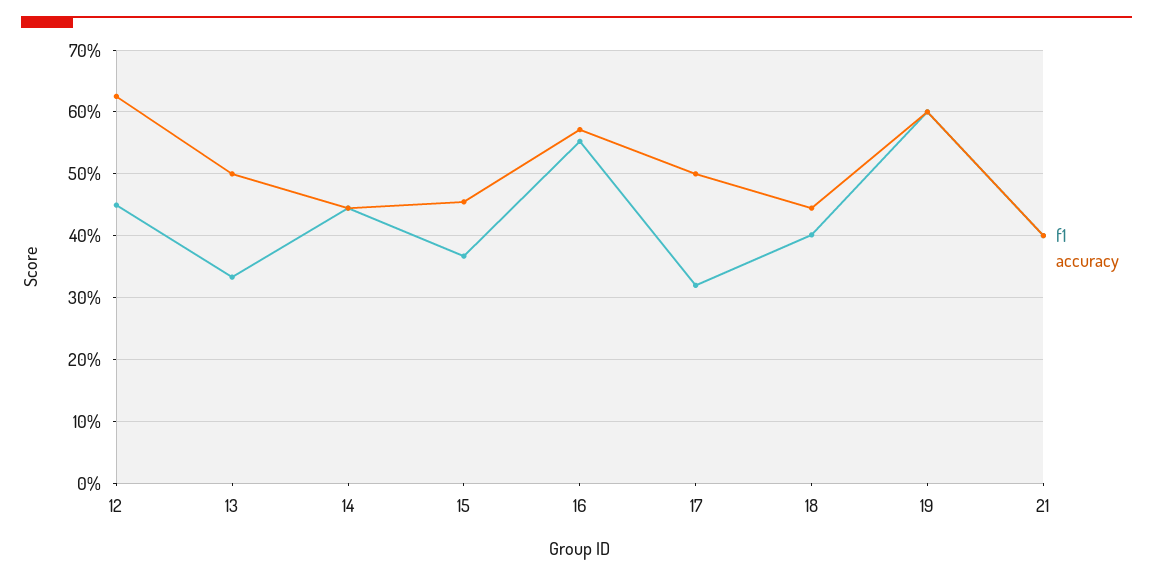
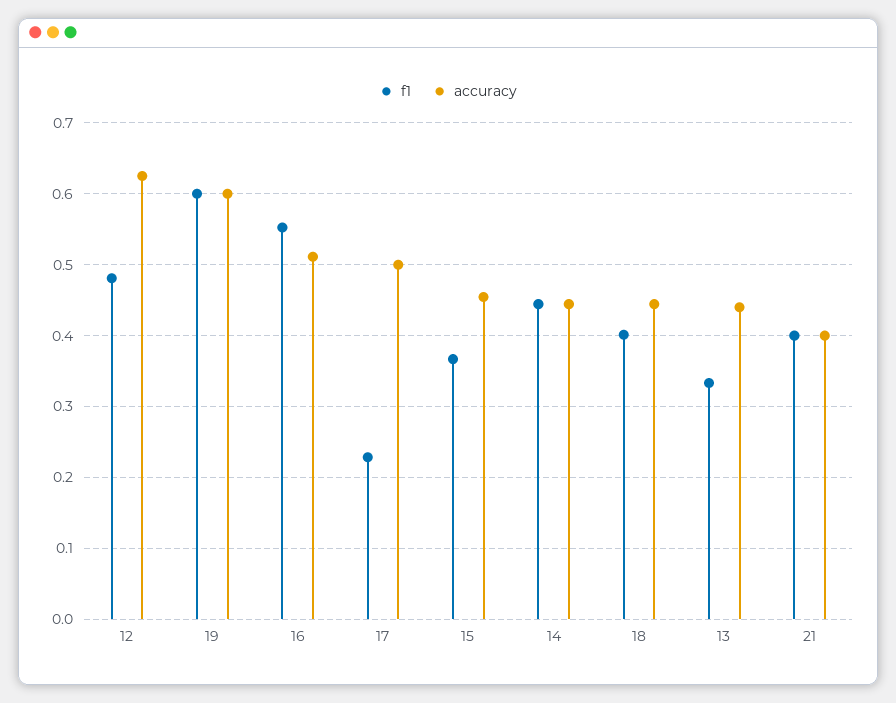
  {
    "f1": {
-     "12": 0.45,
+     "12": 0.48,
      "13": 0.33,
      "14": 0.44,
      "15": 0.37,
      "16": 0.55,
-     "17": 0.32,
+     "17": 0.23,
      "18": 0.4,
      "19": 0.6,
      "21": 0.4
    },
    "accuracy": {
      "12": 0.63,
-     "13": 0.5,
+     "13": 0.44,
      "14": 0.44,
      "15": 0.45,
-     "16": 0.57,
+     "16": 0.51,
      "17": 0.5,
      "18": 0.44,
      "19": 0.6,
      "21": 0.4
    }
  }

